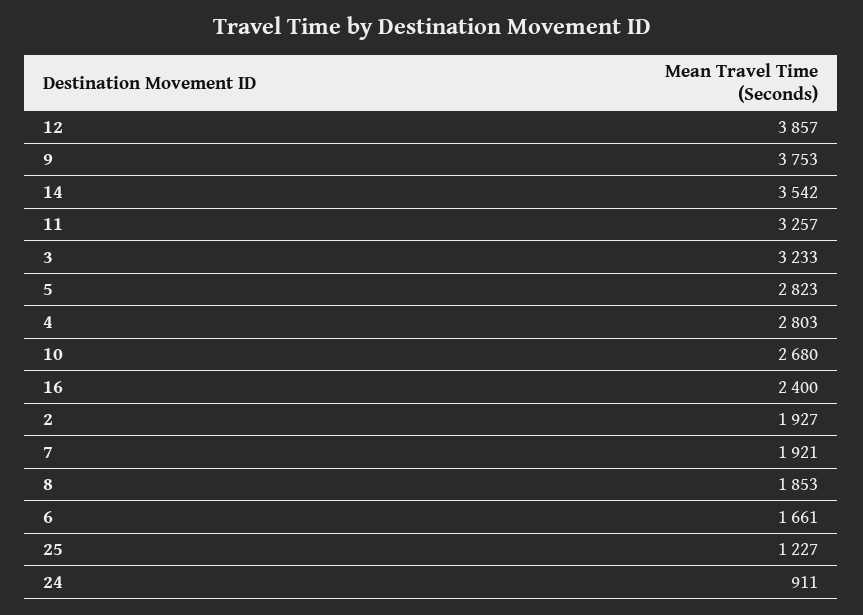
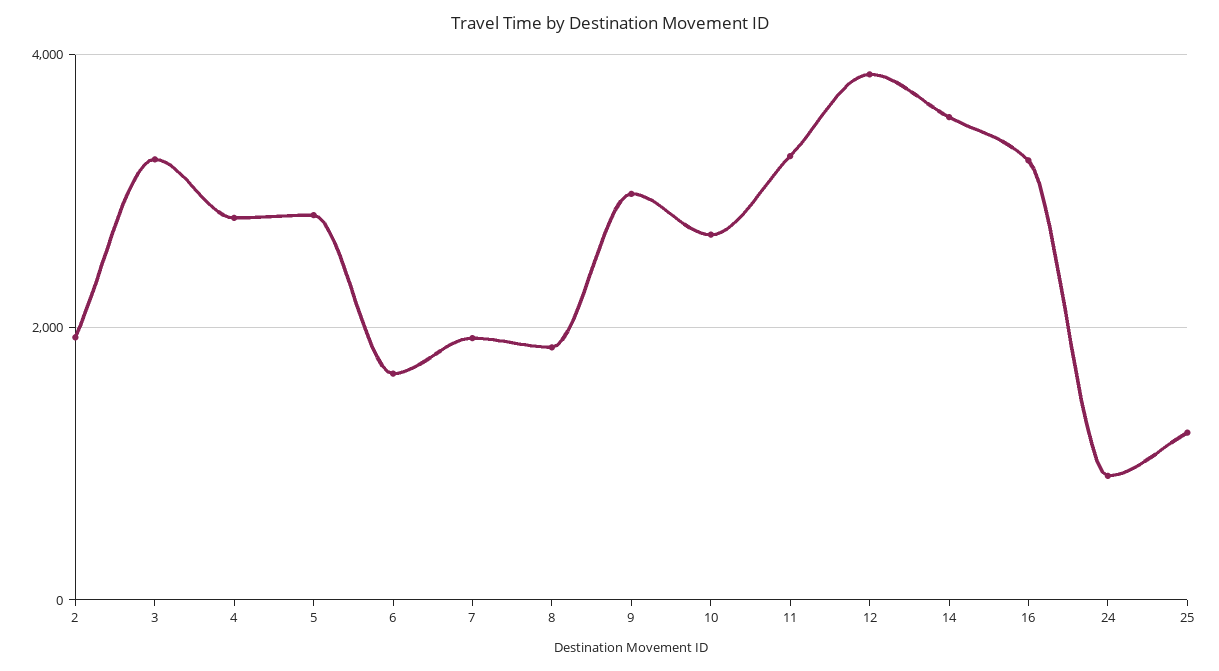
  {
    "12": 3857,
-   "9": 3753,
+   "9": 3000,
    "14": 3542,
    "11": 3257,
    "3": 3233,
    "5": 2823,
    "4": 2803,
    "10": 2680,
-   "16": 2400,
+   "16": 3200,
    "2": 1927,
    "7": 1921,
    "8": 1853,
    "6": 1661,
    "25": 1227,
    "24": 911
  }

